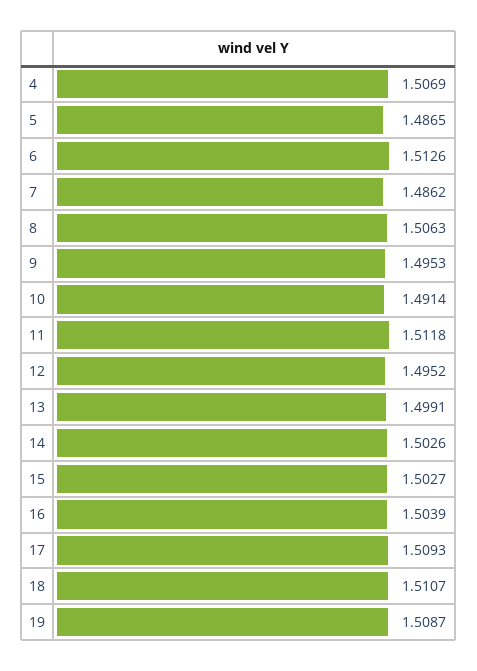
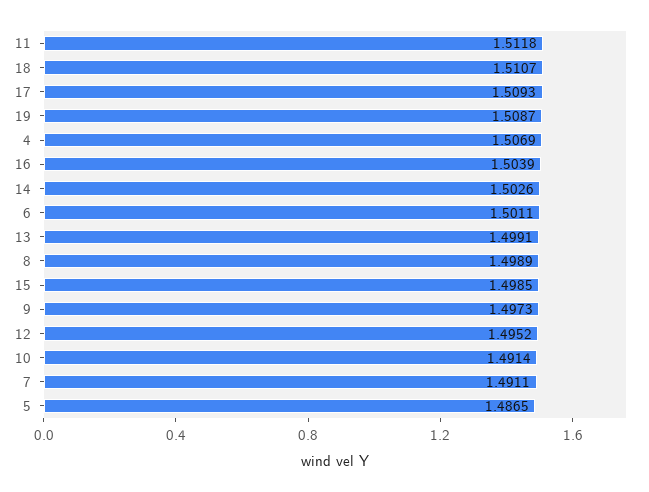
  {
    "4": 1.5069,
    "5": 1.4865,
-   "6": 1.5126,
+   "6": 1.5011,
-   "7": 1.4862,
+   "7": 1.4911,
-   "8": 1.5063,
+   "8": 1.4989,
-   "9": 1.4953,
+   "9": 1.4973,
    "10": 1.4914,
    "11": 1.5118,
    "12": 1.4952,
    "13": 1.4991,
    "14": 1.5026,
-   "15": 1.5027,
+   "15": 1.4985,
    "16": 1.5039,
    "17": 1.5093,
    "18": 1.5107,
    "19": 1.5087
  }

